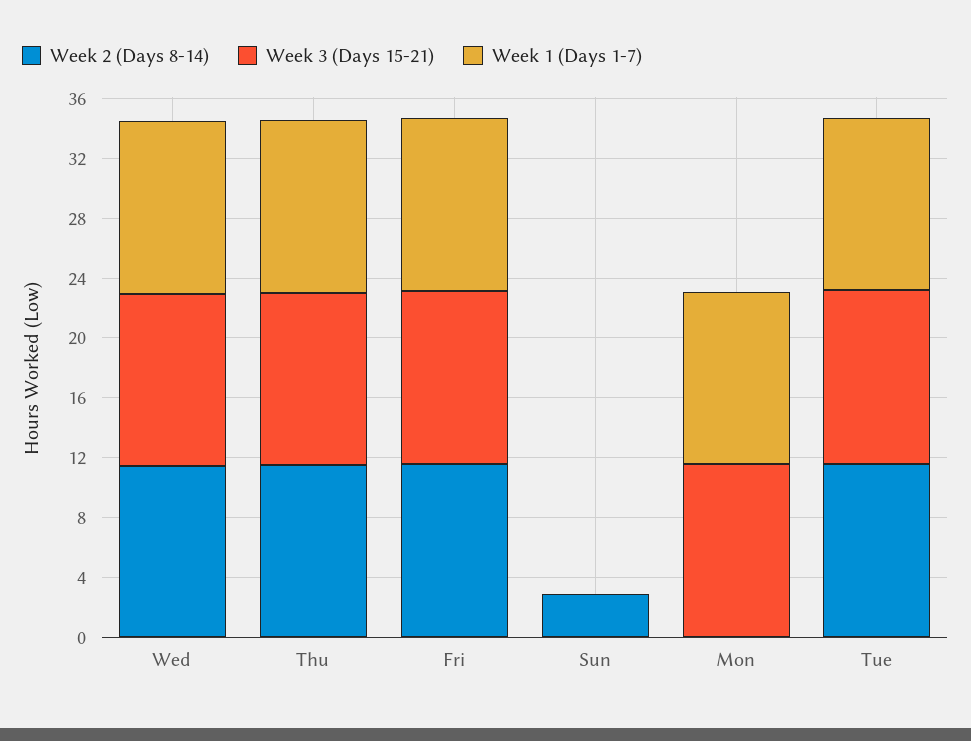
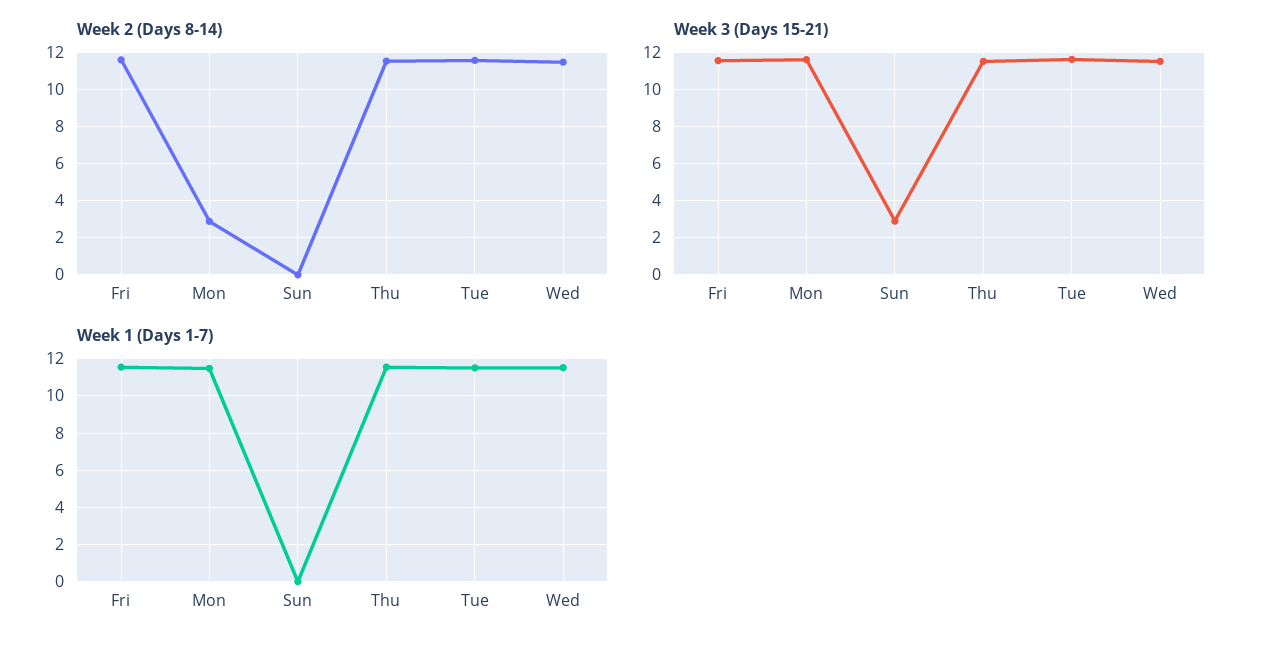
  {
    "Week 2 (Days 8-14)": {
      "Wed": 11.5,
      "Thu": 11.5,
      "Fri": 11.5,
-     "Sun": 3,
+     "Sun": 0,
-     "Mon": 0,
+     "Mon": 3,
      "Tue": 11.5
    },
    "Week 3 (Days 15-21)": {
      "Wed": 11.5,
      "Thu": 11.5,
      "Fri": 11.5,
-     "Sun": 0,
+     "Sun": 3,
      "Mon": 11.5,
      "Tue": 11.5
    },
    "Week 1 (Days 1-7)": {
      "Wed": 11.5,
      "Thu": 11.5,
      "Fri": 11.5,
      "Sun": 0,
      "Mon": 11.5,
      "Tue": 11.5
    }
  }

